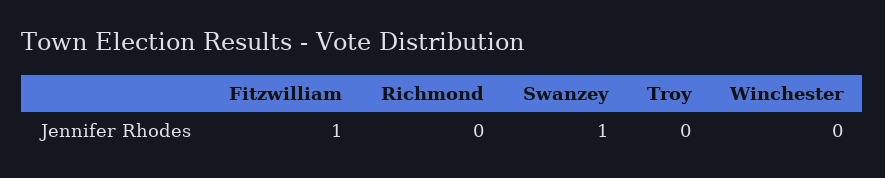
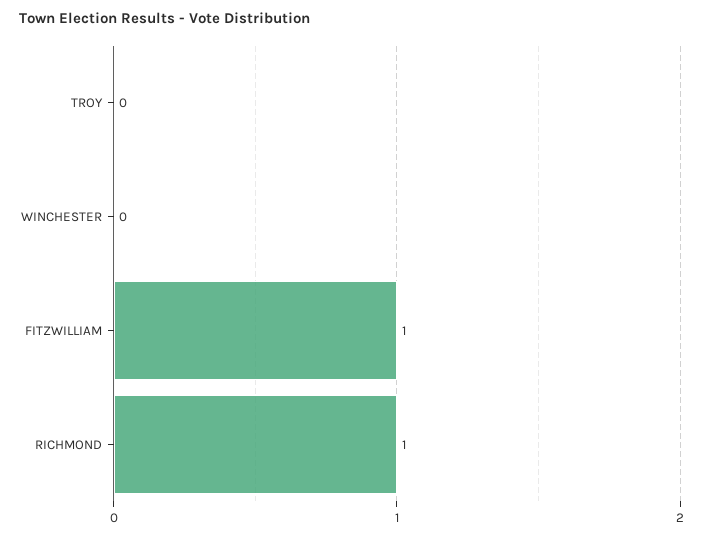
  {
    "Fitzwilliam": 1,
-   "Richmond": 0,
+   "Richmond": 1,
-   "Swanzey": 1,
    "Troy": 0,
    "Winchester": 0
  }

